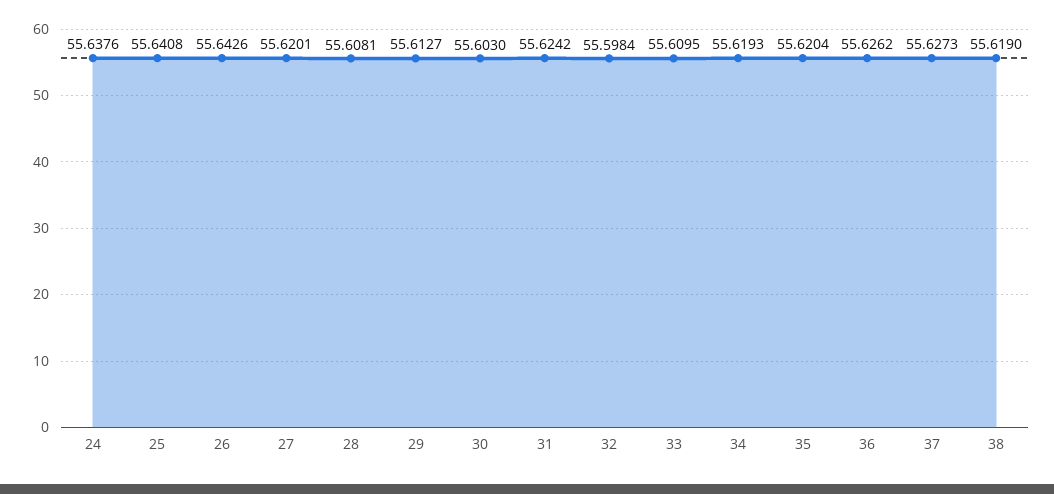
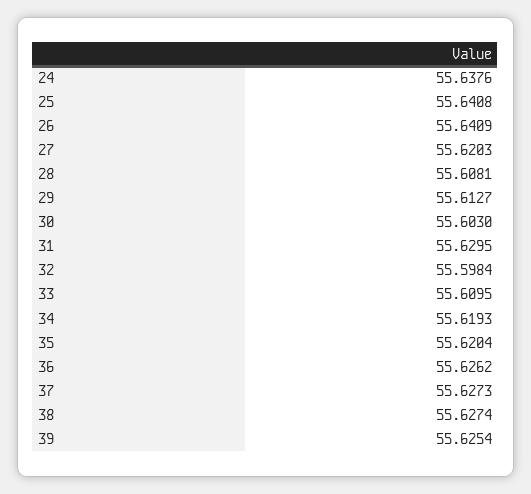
  {
    "24": 55.6376,
    "25": 55.6408,
-   "26": 55.6426,
+   "26": 55.6409,
-   "27": 55.6201,
+   "27": 55.6203,
    "28": 55.6081,
    "29": 55.6127,
    "30": 55.603,
-   "31": 55.6242,
+   "31": 55.6295,
    "32": 55.5984,
    "33": 55.6095,
    "34": 55.6193,
    "35": 55.6204,
    "36": 55.6262,
    "37": 55.6273,
-   "38": 55.619
+   "38": 55.6274,
+   "39": 55.6254
  }

